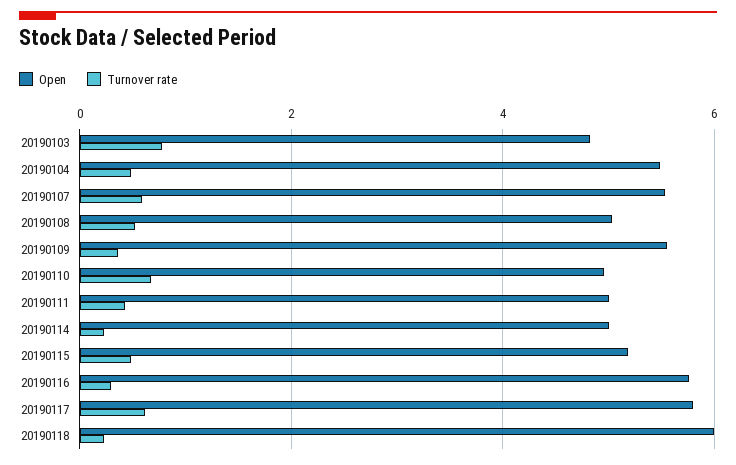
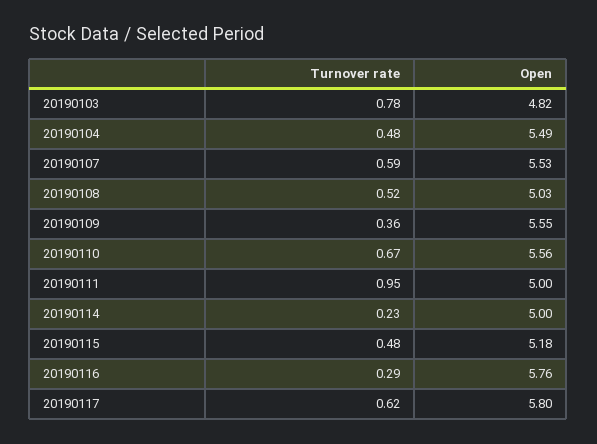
  {
    "Open": {
      "20190103": 4.82,
      "20190104": 5.49,
      "20190107": 5.53,
      "20190108": 5.03,
      "20190109": 5.55,
-     "20190110": 5,
+     "20190110": 5.56,
      "20190111": 5,
      "20190114": 5,
      "20190115": 5.18,
      "20190116": 5.76,
-     "20190117": 5.8,
+     "20190117": 5.8
-     "20190118": 6
    },
    "Turnover rate": {
      "20190103": 0.78,
      "20190104": 0.48,
      "20190107": 0.59,
      "20190108": 0.52,
      "20190109": 0.36,
      "20190110": 0.67,
-     "20190111": 0.4,
+     "20190111": 0.95,
      "20190114": 0.23,
      "20190115": 0.48,
      "20190116": 0.29,
-     "20190117": 0.62,
+     "20190117": 0.62
-     "20190118": 0.2
    }
  }

